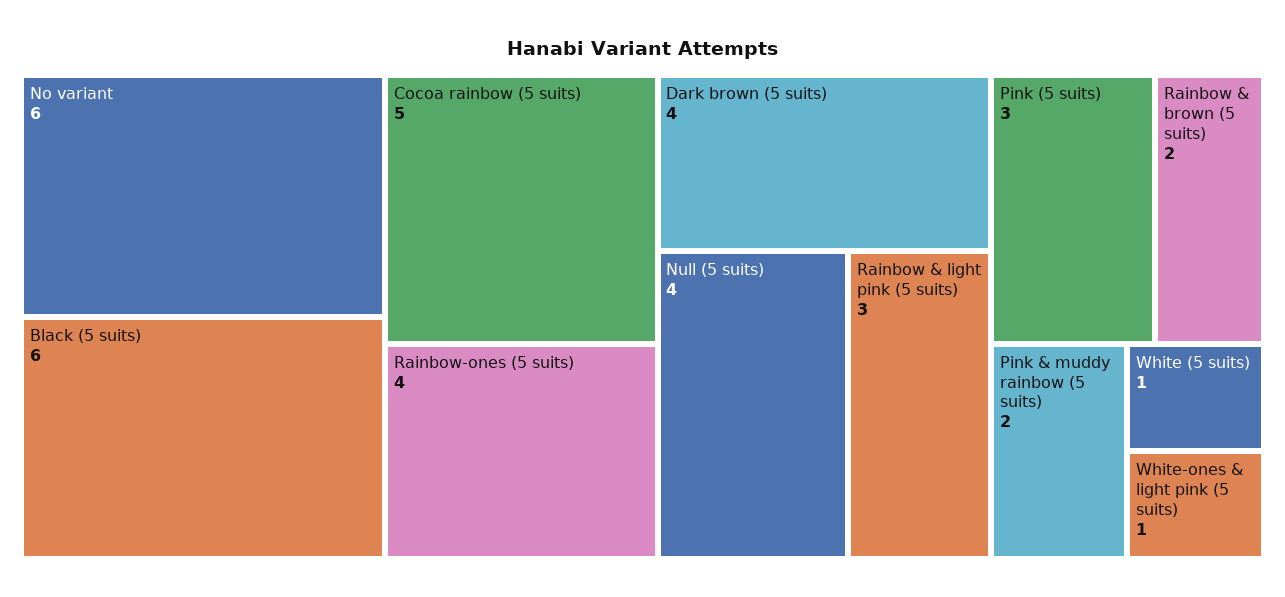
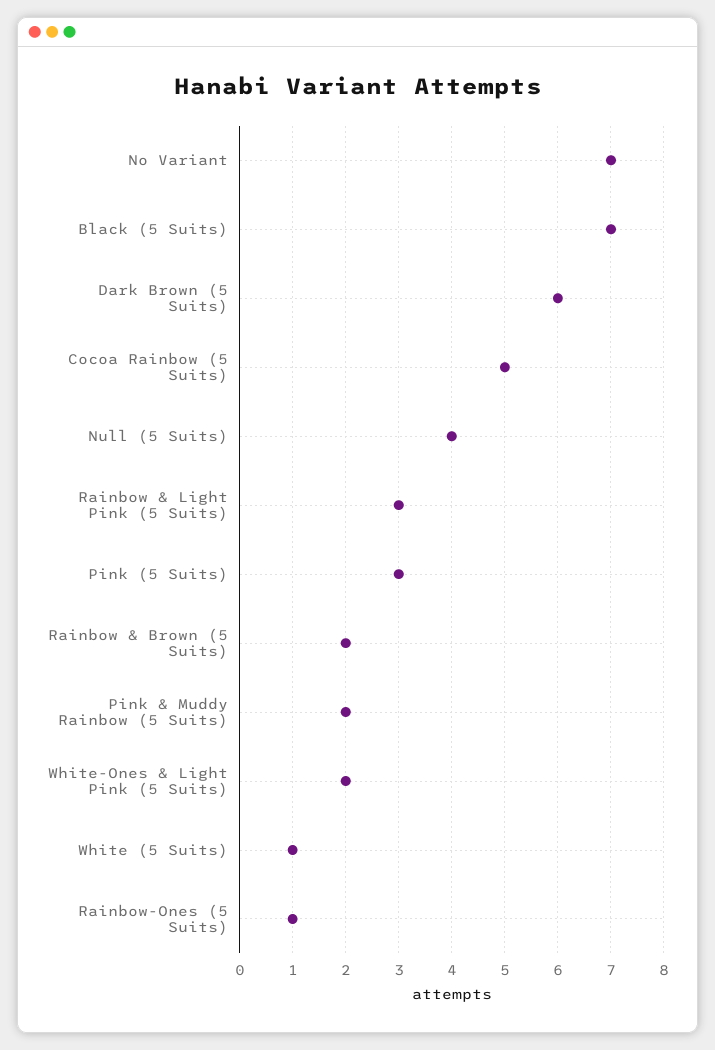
  {
-   "No variant": 6,
+   "No variant": 7,
-   "Black (5 suits)": 6,
+   "Black (5 suits)": 7,
    "Cocoa rainbow (5 suits)": 5,
-   "Rainbow-ones (5 suits)": 4,
+   "Rainbow-ones (5 suits)": 1,
-   "Dark brown (5 suits)": 4,
+   "Dark brown (5 suits)": 6,
    "Null (5 suits)": 4,
    "Rainbow & light pink (5 suits)": 3,
    "Pink (5 suits)": 3,
    "Rainbow & brown (5 suits)": 2,
    "Pink & muddy rainbow (5 suits)": 2,
    "White (5 suits)": 1,
-   "White-ones & light pink (5 suits)": 1
+   "White-ones & light pink (5 suits)": 2
  }

